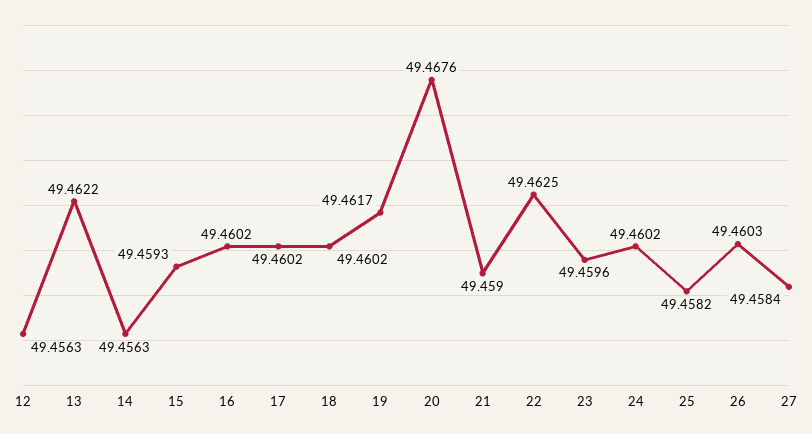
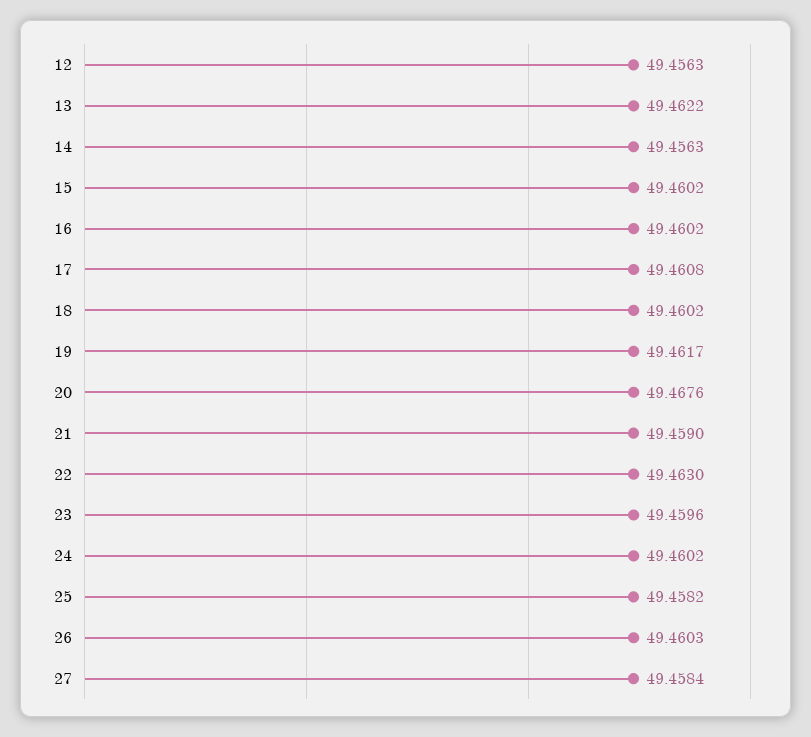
  {
    "12": 49.4563,
    "13": 49.4622,
    "14": 49.4563,
-   "15": 49.4593,
+   "15": 49.4602,
    "16": 49.4602,
-   "17": 49.4602,
+   "17": 49.4608,
    "18": 49.4602,
    "19": 49.4617,
    "20": 49.4676,
    "21": 49.459,
-   "22": 49.4625,
+   "22": 49.463,
    "23": 49.4596,
    "24": 49.4602,
    "25": 49.4582,
    "26": 49.4603,
    "27": 49.4584
  }

